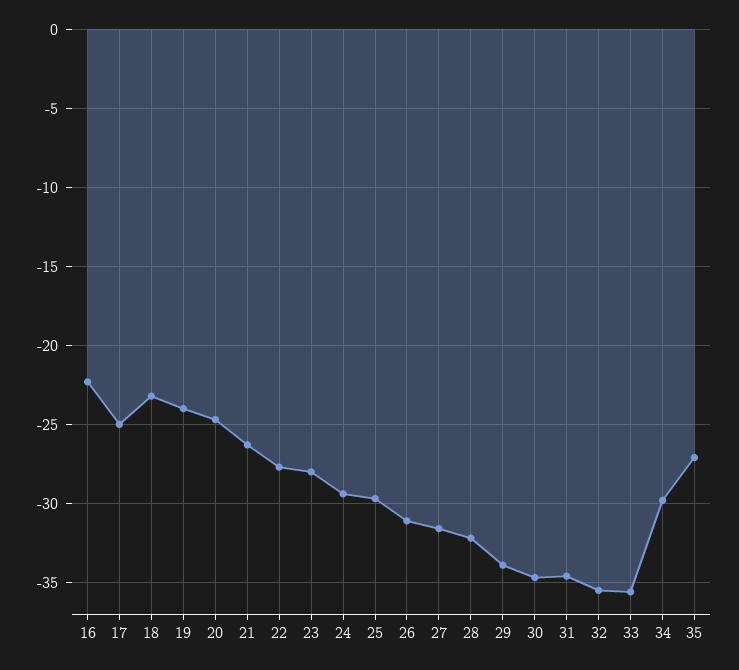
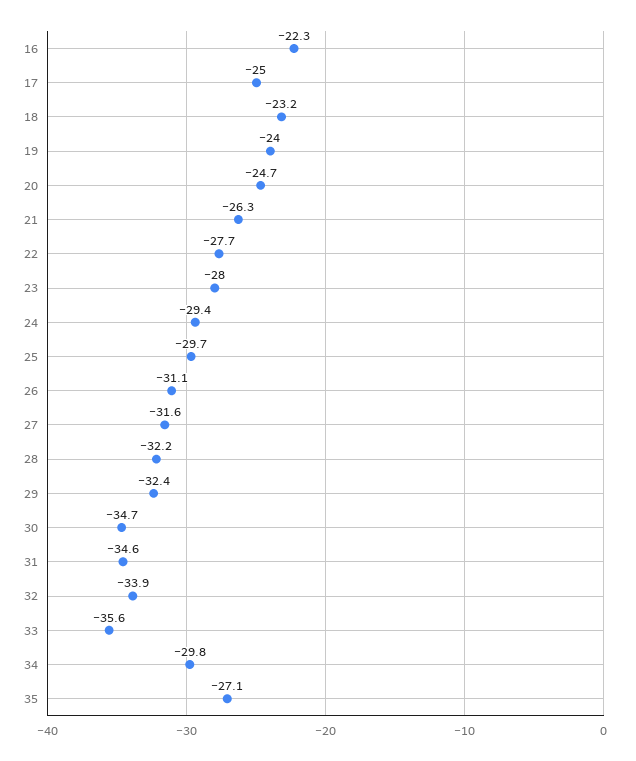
  {
    "16": -22.3,
    "17": -25,
    "18": -23.2,
    "19": -24,
    "20": -24.7,
    "21": -26.3,
    "22": -27.7,
    "23": -28,
    "24": -29.4,
    "25": -29.7,
    "26": -31.1,
    "27": -31.6,
    "28": -32.2,
-   "29": -34,
+   "29": -32.4,
    "30": -34.7,
    "31": -34.6,
-   "32": -35.5,
+   "32": -33.9,
    "33": -35.6,
    "34": -29.8,
    "35": -27.1
  }

